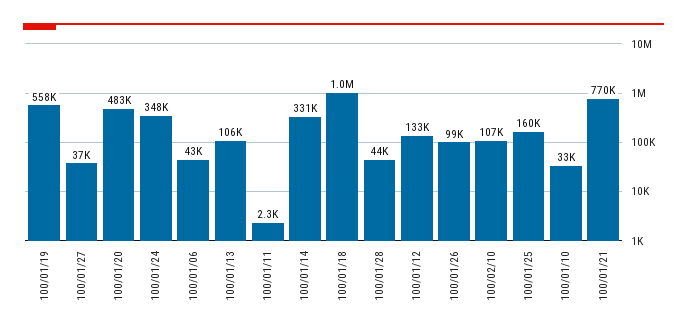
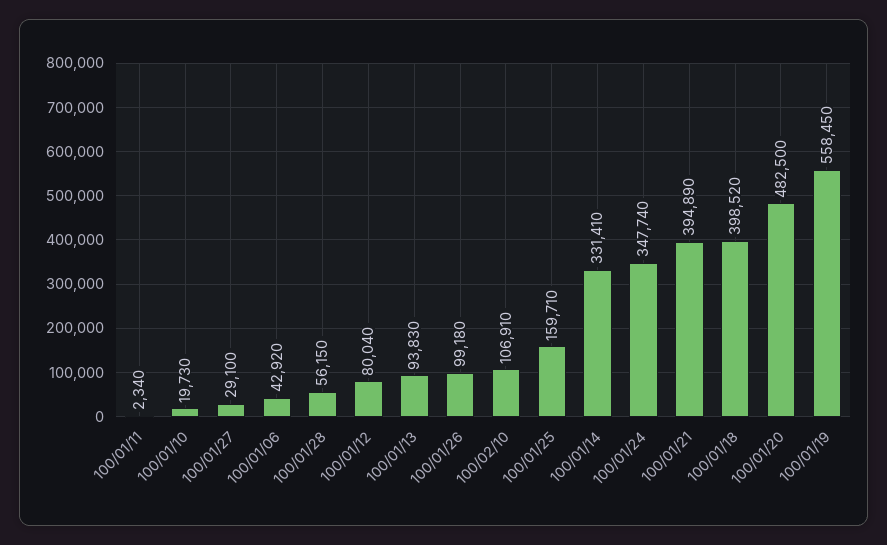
  {
    "100/01/19": 558450,
-   "100/01/27": 37000,
+   "100/01/27": 29100,
    "100/01/20": 482500,
    "100/01/24": 347740,
    "100/01/06": 42920,
-   "100/01/13": 106000,
+   "100/01/13": 93830,
    "100/01/11": 2340,
    "100/01/14": 331410,
-   "100/01/18": 1000000,
+   "100/01/18": 398520,
-   "100/01/28": 44000,
+   "100/01/28": 56150,
-   "100/01/12": 133000,
+   "100/01/12": 80040,
    "100/01/26": 99180,
    "100/02/10": 106910,
    "100/01/25": 159710,
-   "100/01/10": 33000,
+   "100/01/10": 19730,
-   "100/01/21": 770000
+   "100/01/21": 394890
  }

